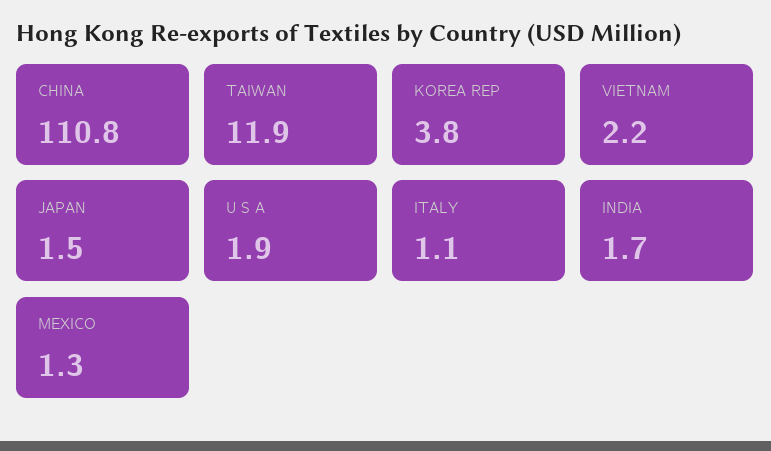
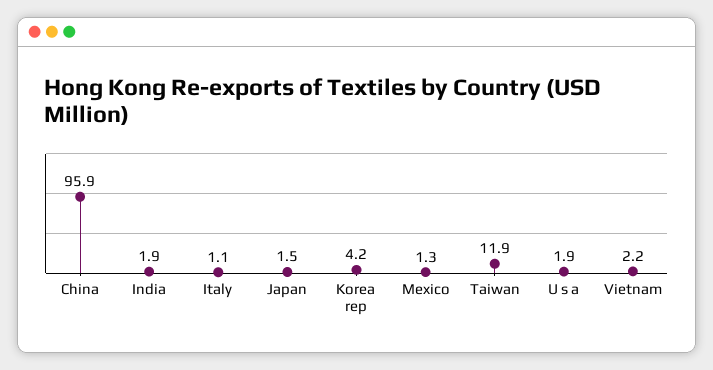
  {
-   "CHINA": 110.8,
+   "CHINA": 95.9,
    "TAIWAN": 11.9,
-   "KOREA REP": 3.8,
+   "KOREA REP": 4.2,
    "VIETNAM": 2.2,
    "JAPAN": 1.5,
    "U S A": 1.9,
    "ITALY": 1.1,
-   "INDIA": 1.7,
+   "INDIA": 1.9,
    "MEXICO": 1.3
  }

